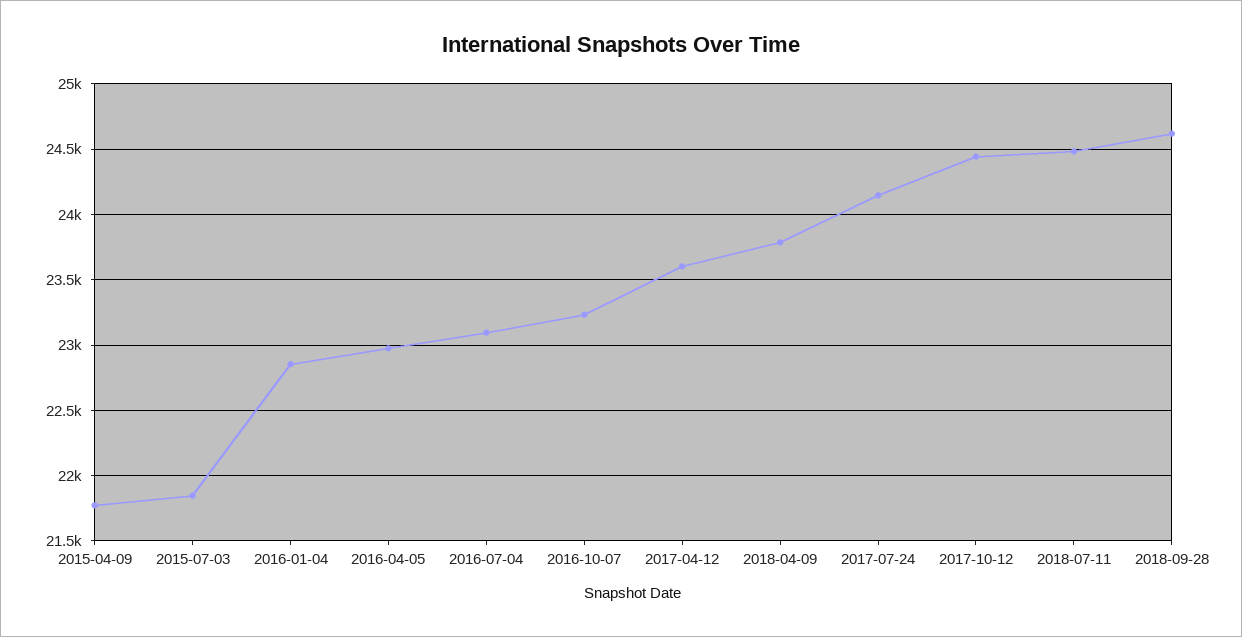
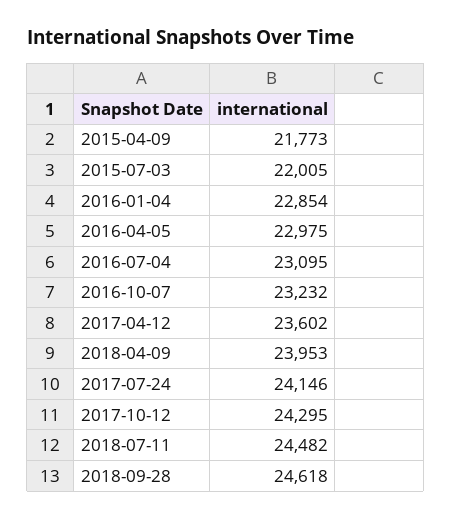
  {
    "2015-04-09": 21773,
-   "2015-07-03": 21850,
+   "2015-07-03": 22005,
    "2016-01-04": 22854,
    "2016-04-05": 22975,
    "2016-07-04": 23095,
    "2016-10-07": 23232,
    "2017-04-12": 23602,
-   "2018-04-09": 23800,
+   "2018-04-09": 23953,
    "2017-07-24": 24146,
-   "2017-10-12": 24450,
+   "2017-10-12": 24295,
    "2018-07-11": 24482,
    "2018-09-28": 24618
  }

